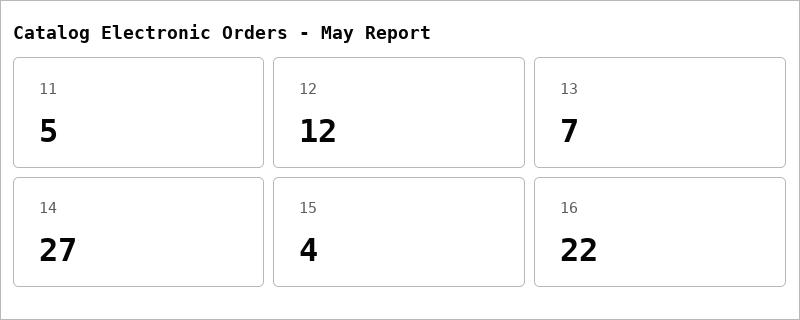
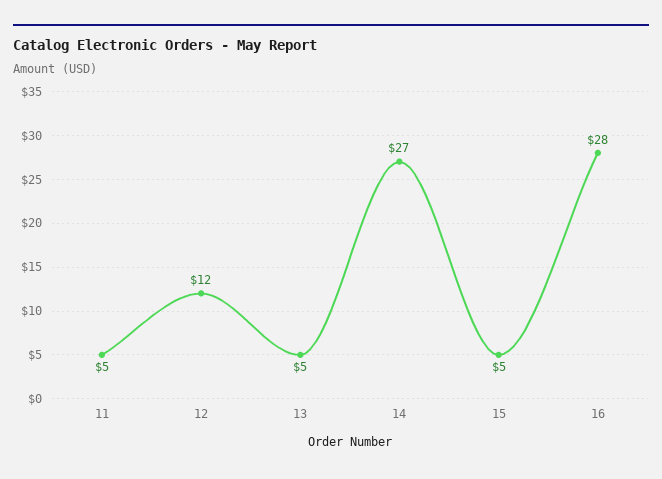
  {
    "11": 5,
    "12": 12,
-   "13": 7,
+   "13": 5,
    "14": 27,
-   "15": 4,
+   "15": 5,
-   "16": 22
+   "16": 28
  }

